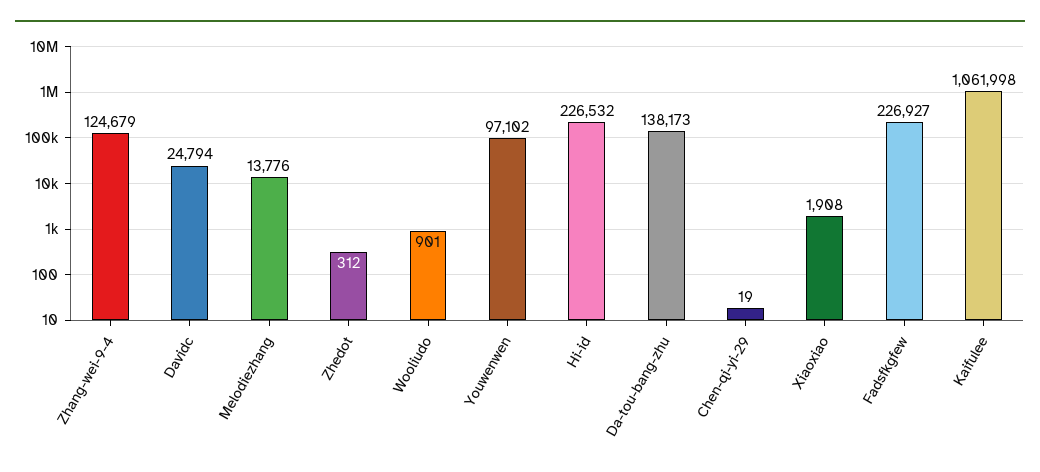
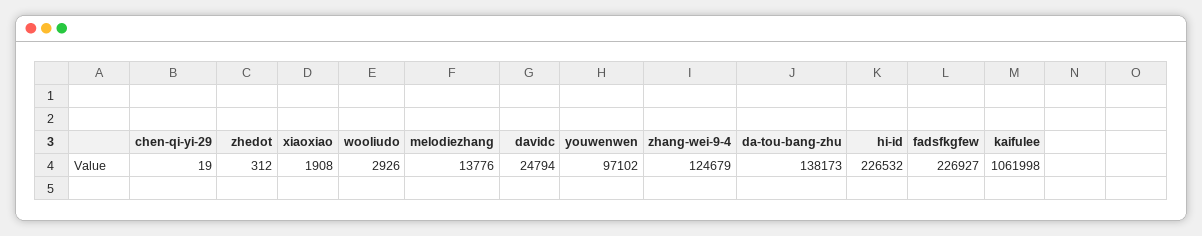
  {
    "Zhang-wei-9-4": 124679,
    "Davidc": 24794,
    "Melodiezhang": 13776,
    "Zhedot": 312,
-   "Wooliudo": 901,
+   "Wooliudo": 2926,
    "Youwenwen": 97102,
    "Hi-id": 226532,
    "Da-tou-bang-zhu": 138173,
    "Chen-qi-yi-29": 19,
    "Xiaoxiao": 1908,
    "Fadsfkgfew": 226927,
    "Kaifulee": 1061998
  }

